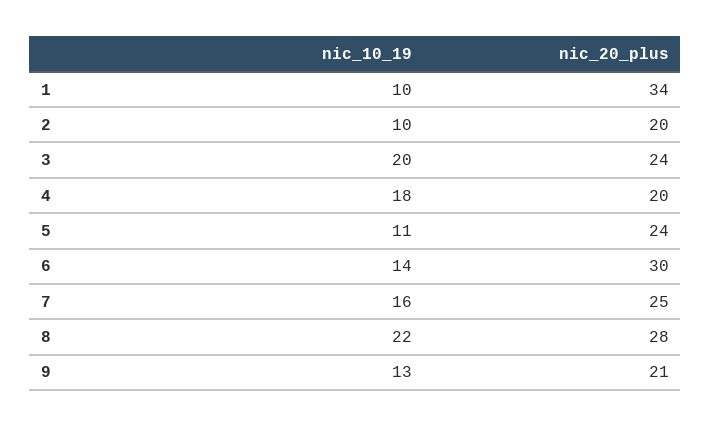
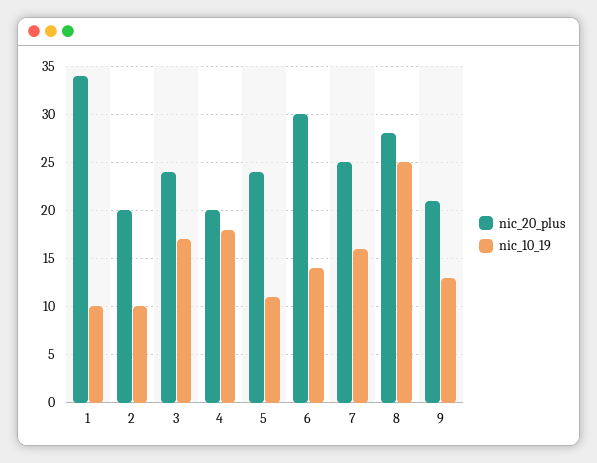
  {
    "nic_10_19": {
      "1": 10,
      "2": 10,
-     "3": 20,
+     "3": 17,
      "4": 18,
      "5": 11,
      "6": 14,
      "7": 16,
-     "8": 22,
+     "8": 25,
      "9": 13
    },
    "nic_20_plus": {
      "1": 34,
      "2": 20,
      "3": 24,
      "4": 20,
      "5": 24,
      "6": 30,
      "7": 25,
      "8": 28,
      "9": 21
    }
  }

